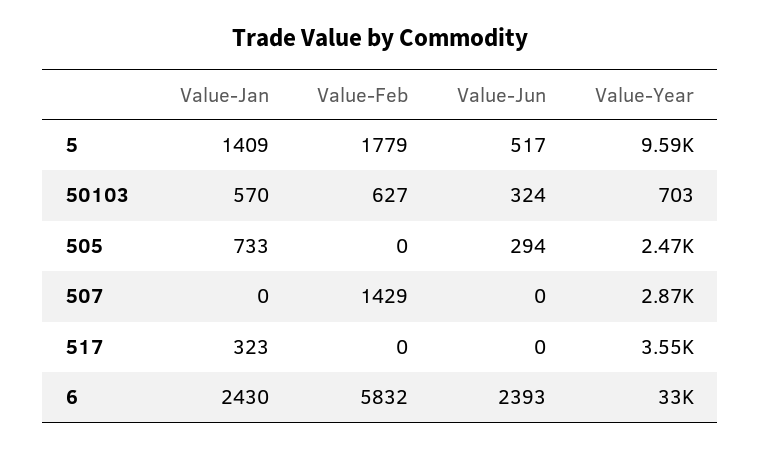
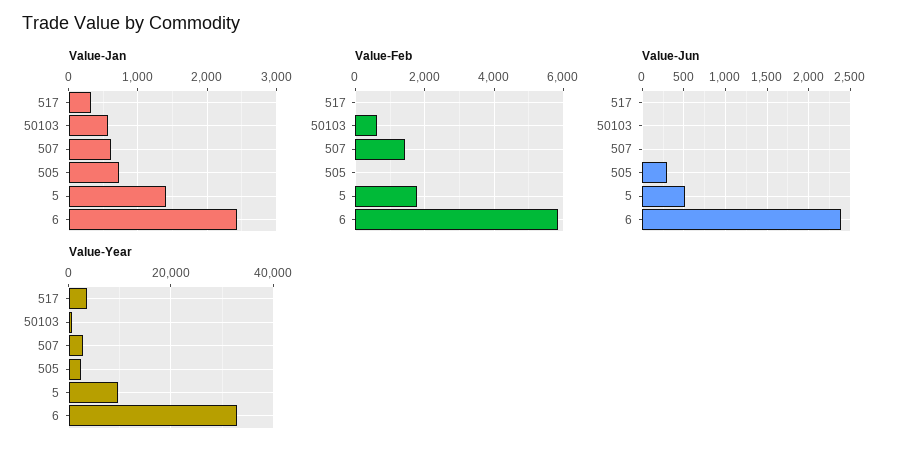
  {
    "Value-Jan": {
      "5": 1409,
      "50103": 570,
      "505": 733,
-     "507": 0,
+     "507": 600,
      "517": 323,
      "6": 2430
    },
    "Value-Feb": {
      "5": 1779,
      "50103": 627,
      "505": 0,
      "507": 1429,
      "517": 0,
      "6": 5832
    },
    "Value-Jun": {
      "5": 517,
-     "50103": 324,
+     "50103": 0,
      "505": 294,
      "507": 0,
      "517": 0,
      "6": 2393
    },
    "Value-Year": {
      "5": 9590,
      "50103": 703,
      "505": 2470,
      "507": 2870,
      "517": 3550,
      "6": 33000
    }
  }

